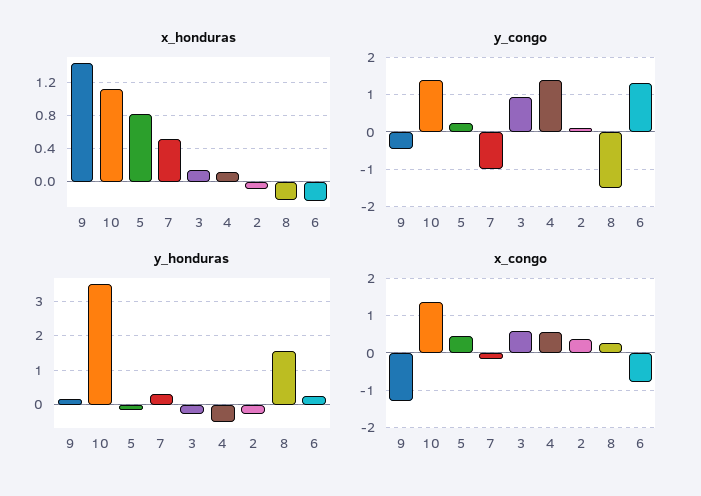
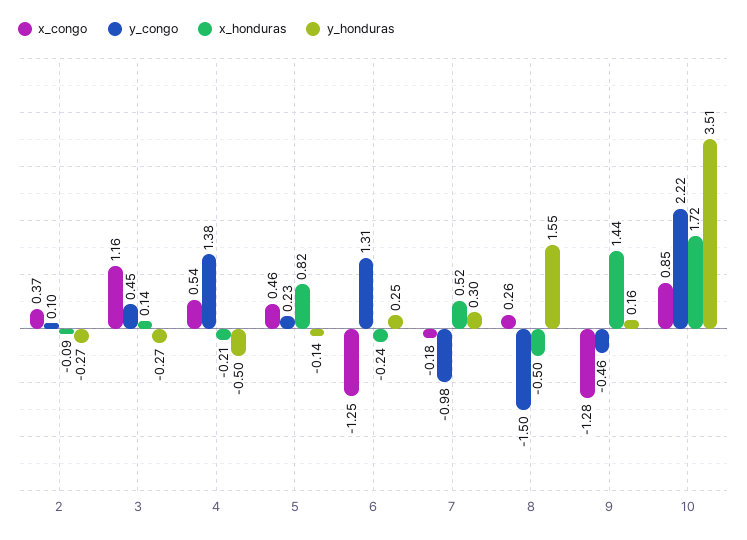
  {
    "x_honduras": {
      "9": 1.44,
-     "10": 1.1,
+     "10": 1.72,
      "5": 0.82,
      "7": 0.52,
      "3": 0.14,
-     "4": 0.1,
+     "4": -0.21,
      "2": -0.09,
-     "8": -0.2,
+     "8": -0.5,
      "6": -0.24
    },
    "y_congo": {
      "9": -0.46,
-     "10": 1.4,
+     "10": 2.22,
      "5": 0.23,
      "7": -0.98,
-     "3": 1,
+     "3": 0.45,
      "4": 1.38,
      "2": 0.1,
      "8": -1.5,
      "6": 1.31
    },
    "y_honduras": {
      "9": 0.16,
      "10": 3.51,
      "5": -0.14,
      "7": 0.3,
      "3": -0.27,
      "4": -0.5,
      "2": -0.27,
      "8": 1.55,
      "6": 0.25
    },
    "x_congo": {
      "9": -1.28,
-     "10": 1.4,
+     "10": 0.85,
      "5": 0.46,
      "7": -0.18,
-     "3": 0.6,
+     "3": 1.16,
      "4": 0.54,
      "2": 0.37,
      "8": 0.26,
-     "6": -0.8
+     "6": -1.25
    }
  }

